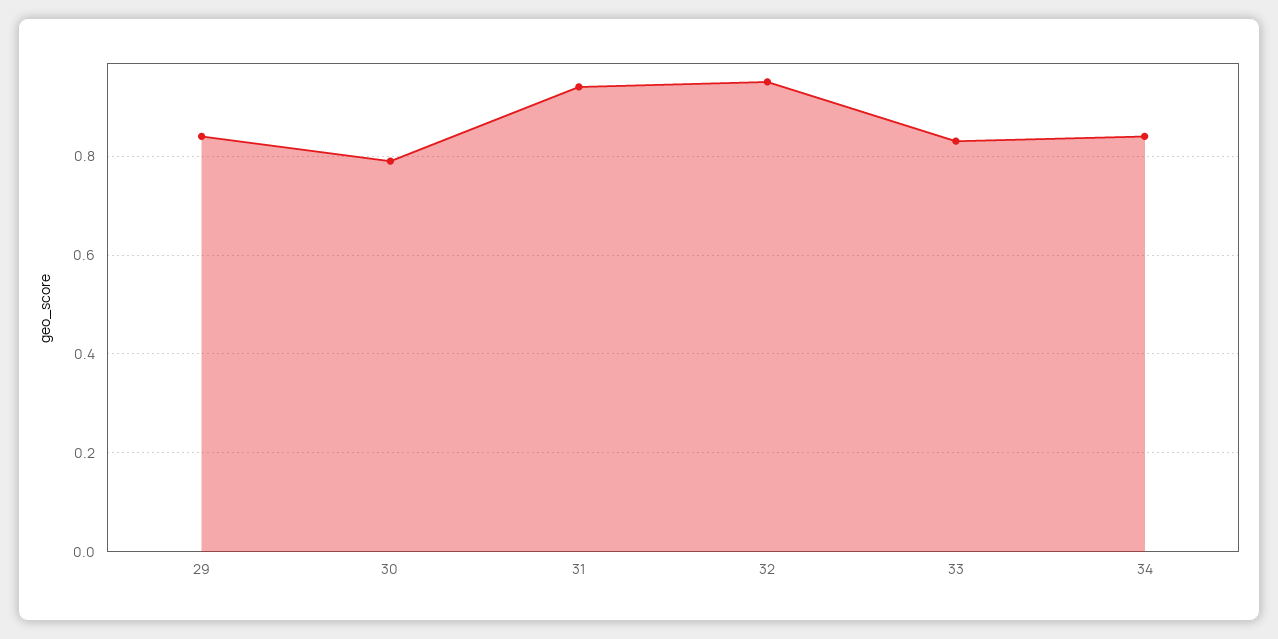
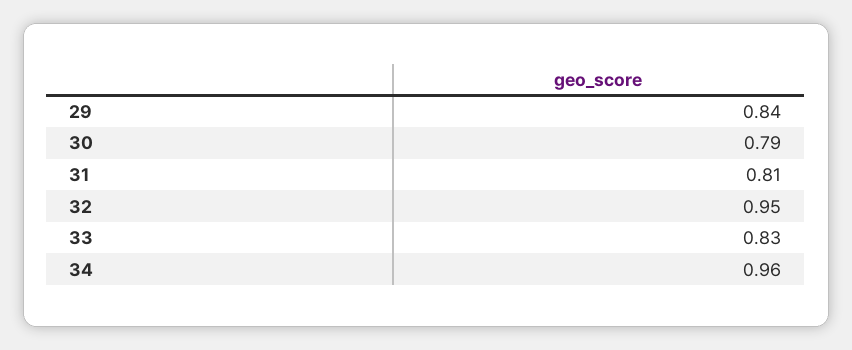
  {
    "29": 0.84,
    "30": 0.79,
-   "31": 0.95,
+   "31": 0.81,
    "32": 0.95,
    "33": 0.83,
-   "34": 0.85
+   "34": 0.96
  }

